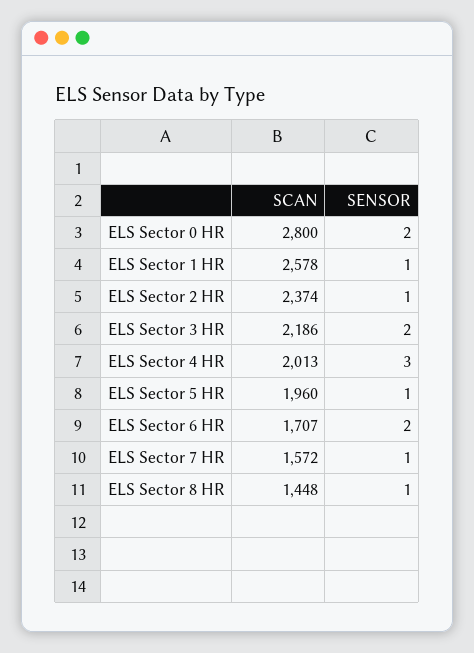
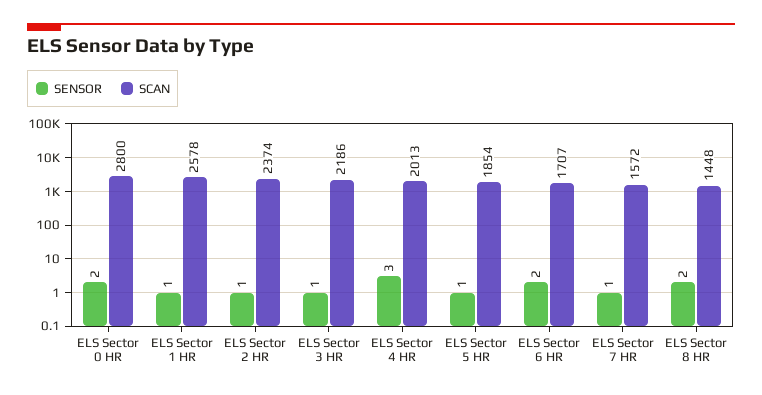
  {
    "SCAN": {
      "ELS Sector 0 HR": 2800,
      "ELS Sector 1 HR": 2578,
      "ELS Sector 2 HR": 2374,
      "ELS Sector 3 HR": 2186,
      "ELS Sector 4 HR": 2013,
-     "ELS Sector 5 HR": 1960,
+     "ELS Sector 5 HR": 1854,
      "ELS Sector 6 HR": 1707,
      "ELS Sector 7 HR": 1572,
      "ELS Sector 8 HR": 1448
    },
    "SENSOR": {
      "ELS Sector 0 HR": 2,
      "ELS Sector 1 HR": 1,
      "ELS Sector 2 HR": 1,
-     "ELS Sector 3 HR": 2,
+     "ELS Sector 3 HR": 1,
      "ELS Sector 4 HR": 3,
      "ELS Sector 5 HR": 1,
      "ELS Sector 6 HR": 2,
      "ELS Sector 7 HR": 1,
-     "ELS Sector 8 HR": 1
+     "ELS Sector 8 HR": 2
    }
  }

